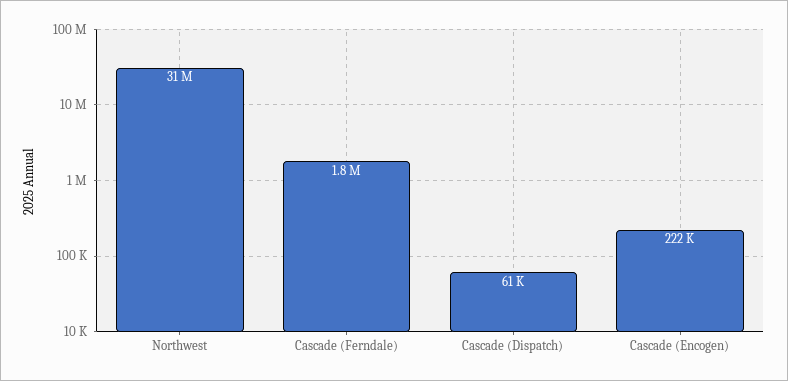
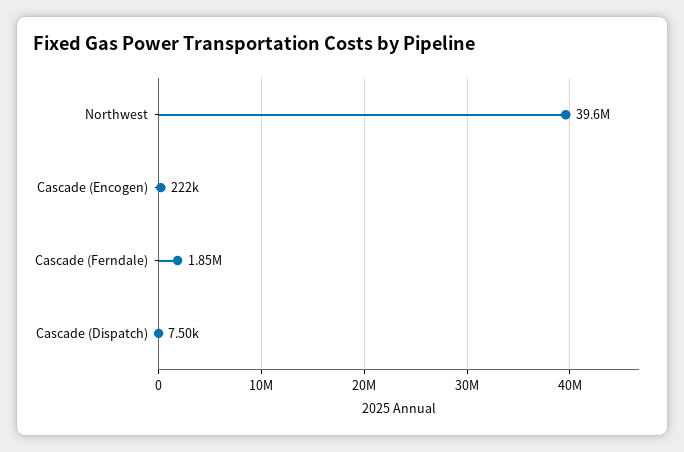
  {
-   "Northwest": 31000000,
+   "Northwest": 39600000,
    "Cascade (Ferndale)": 1850000,
-   "Cascade (Dispatch)": 61000,
+   "Cascade (Dispatch)": 7500,
    "Cascade (Encogen)": 222000
  }

